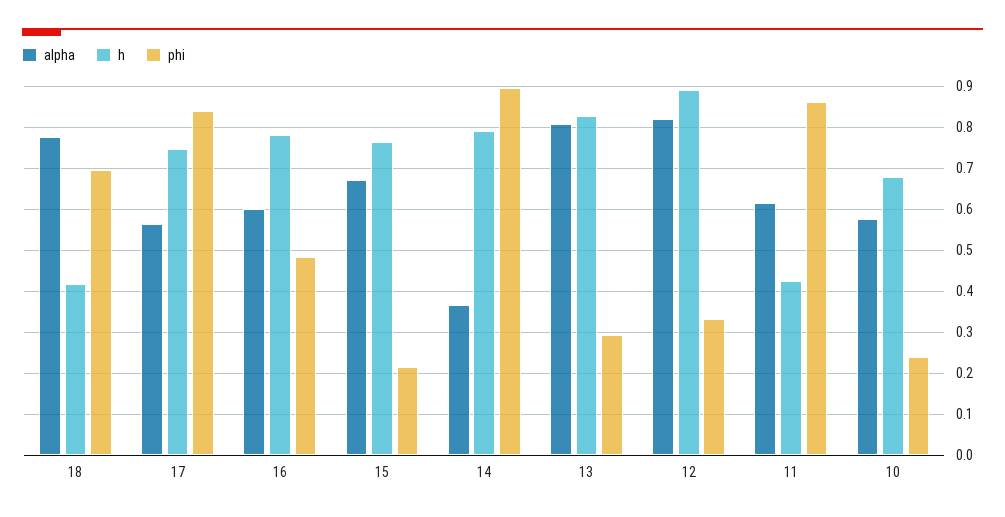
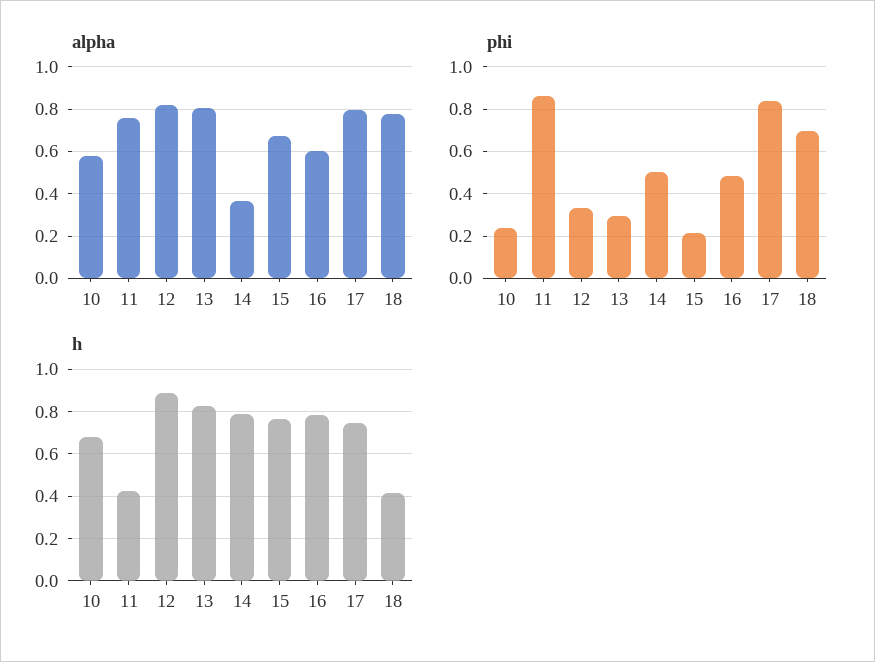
  {
    "alpha": {
      "18": 0.78,
-     "17": 0.56,
+     "17": 0.8,
      "16": 0.6,
      "15": 0.68,
      "14": 0.36,
      "13": 0.8,
      "12": 0.82,
-     "11": 0.62,
+     "11": 0.75,
      "10": 0.58
    },
    "h": {
      "18": 0.42,
      "17": 0.74,
      "16": 0.78,
      "15": 0.76,
      "14": 0.78,
      "13": 0.82,
      "12": 0.88,
      "11": 0.42,
      "10": 0.68
    },
    "phi": {
      "18": 0.7,
      "17": 0.84,
      "16": 0.48,
      "15": 0.22,
-     "14": 0.9,
+     "14": 0.5,
      "13": 0.3,
      "12": 0.34,
      "11": 0.86,
      "10": 0.24
    }
  }

